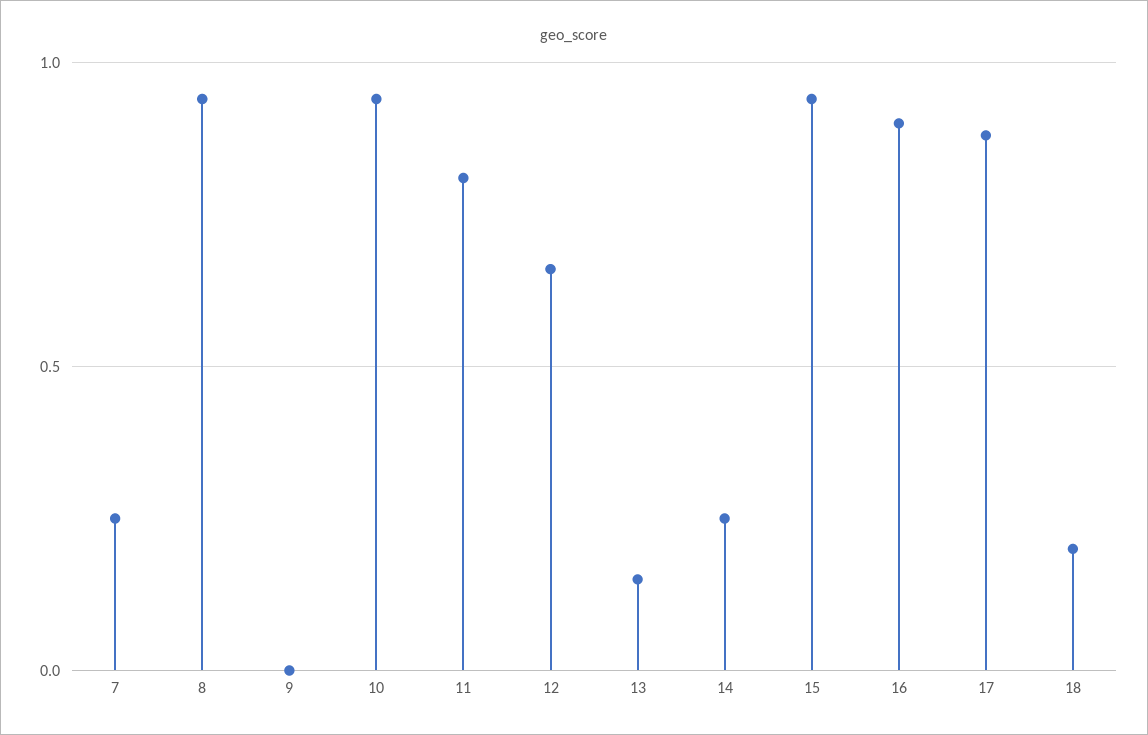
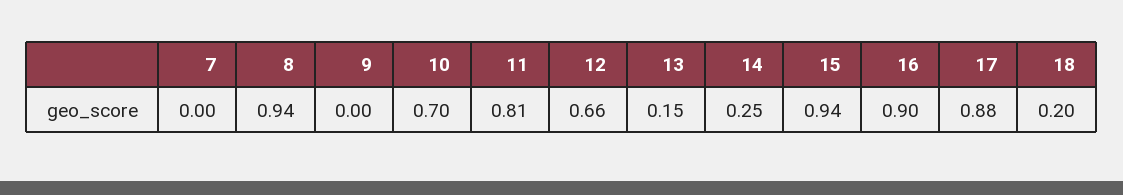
  {
-   "7": 0.25,
+   "7": 0,
    "8": 0.94,
    "9": 0,
-   "10": 0.95,
+   "10": 0.7,
    "11": 0.81,
    "12": 0.66,
    "13": 0.15,
    "14": 0.25,
    "15": 0.94,
    "16": 0.9,
    "17": 0.88,
    "18": 0.2
  }

